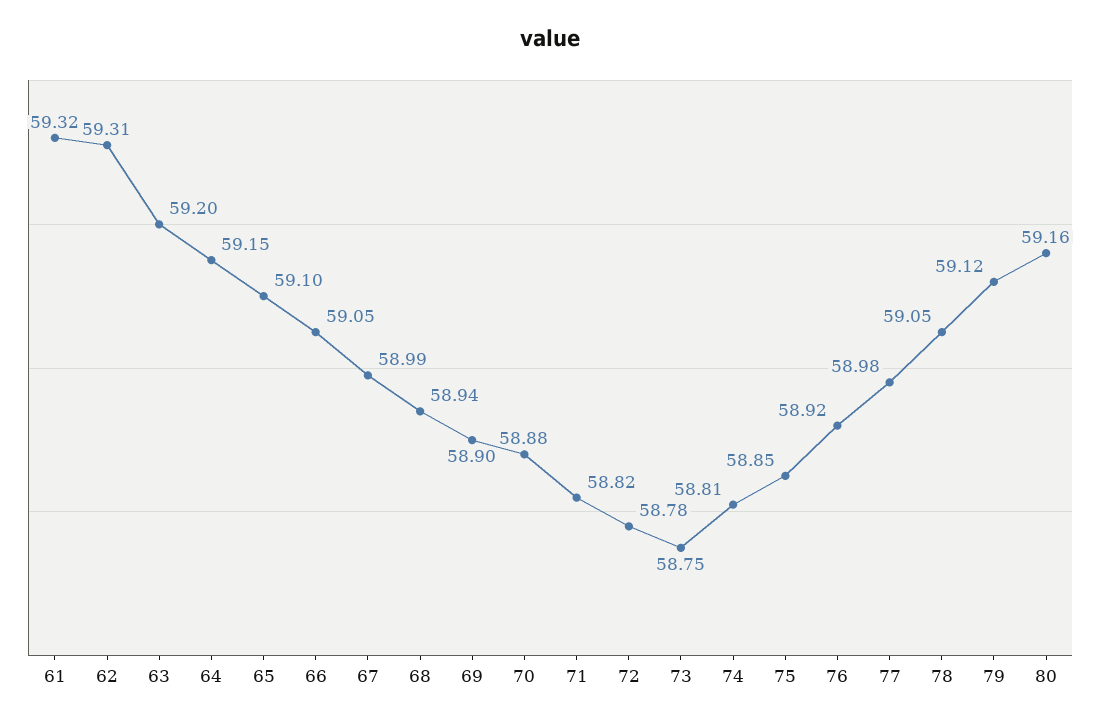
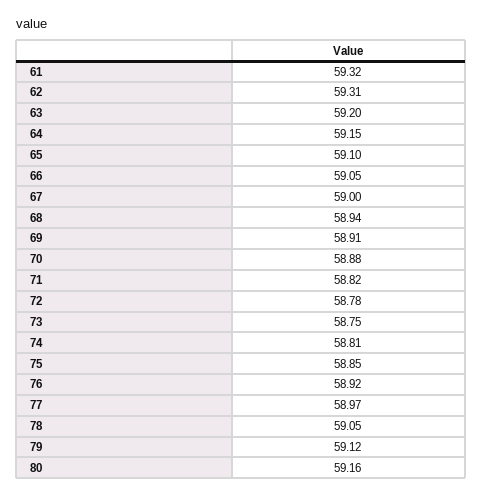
  {
    "61": 59.32,
    "62": 59.31,
    "63": 59.2,
    "64": 59.15,
    "65": 59.1,
    "66": 59.05,
-   "67": 58.99,
+   "67": 59,
    "68": 58.94,
-   "69": 58.9,
+   "69": 58.91,
    "70": 58.88,
    "71": 58.82,
    "72": 58.78,
    "73": 58.75,
    "74": 58.81,
    "75": 58.85,
    "76": 58.92,
-   "77": 58.98,
+   "77": 58.97,
    "78": 59.05,
    "79": 59.12,
    "80": 59.16
  }

